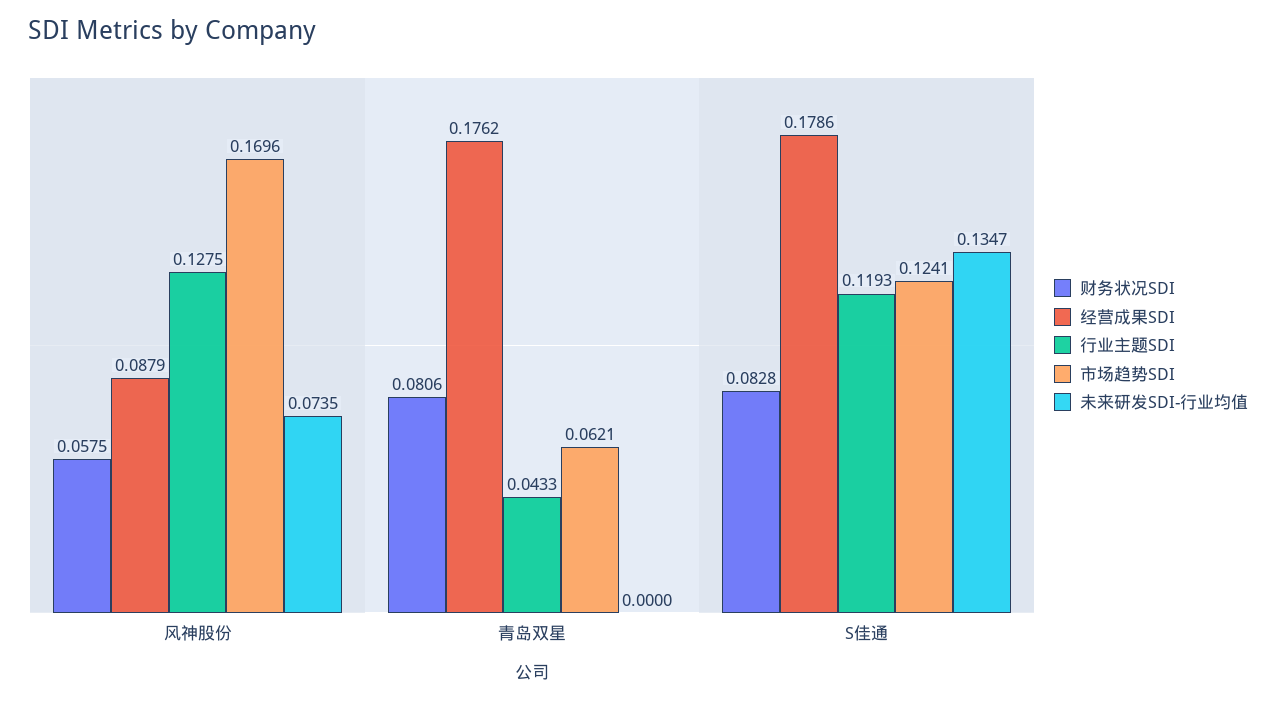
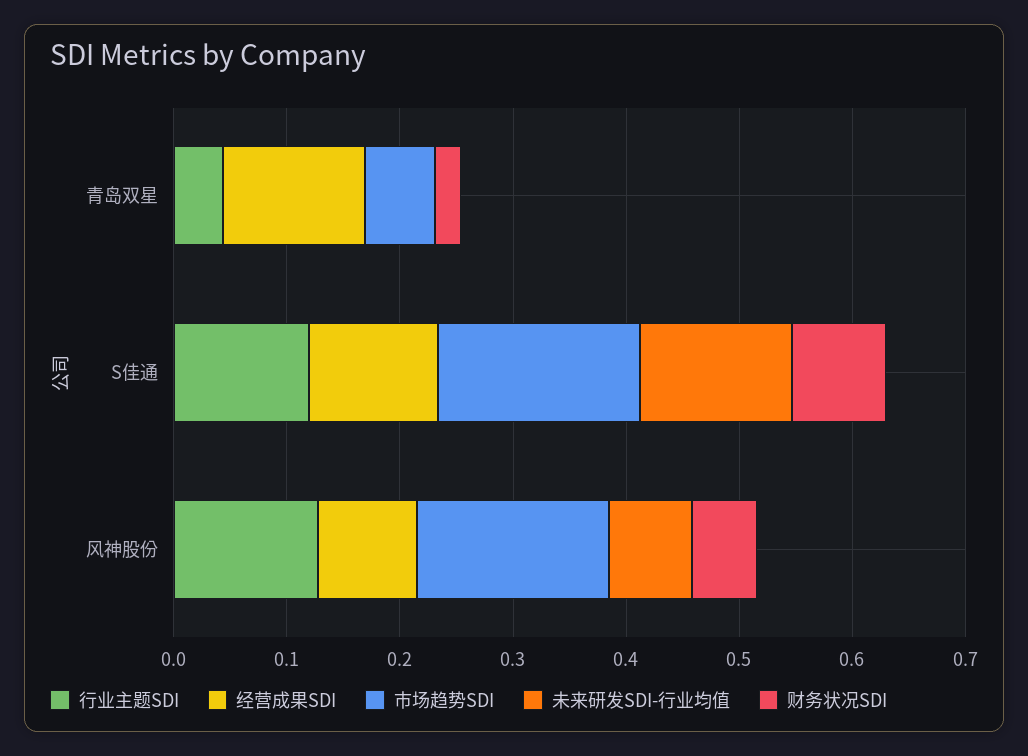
  {
    "财务状况SDI": {
      "风神股份": 0.0575,
-     "青岛双星": 0.0806,
+     "青岛双星": 0.02,
      "S佳通": 0.0828
    },
    "经营成果SDI": {
      "风神股份": 0.0879,
-     "青岛双星": 0.1762,
+     "青岛双星": 0.12,
-     "S佳通": 0.1786
+     "S佳通": 0.12
    },
    "行业主题SDI": {
      "风神股份": 0.1275,
      "青岛双星": 0.0433,
      "S佳通": 0.1193
    },
    "市场趋势SDI": {
      "风神股份": 0.1696,
      "青岛双星": 0.0621,
-     "S佳通": 0.1241
+     "S佳通": 0.18
    },
    "未来研发SDI-行业均值": {
      "风神股份": 0.0735,
      "青岛双星": 0,
      "S佳通": 0.1347
    }
  }

